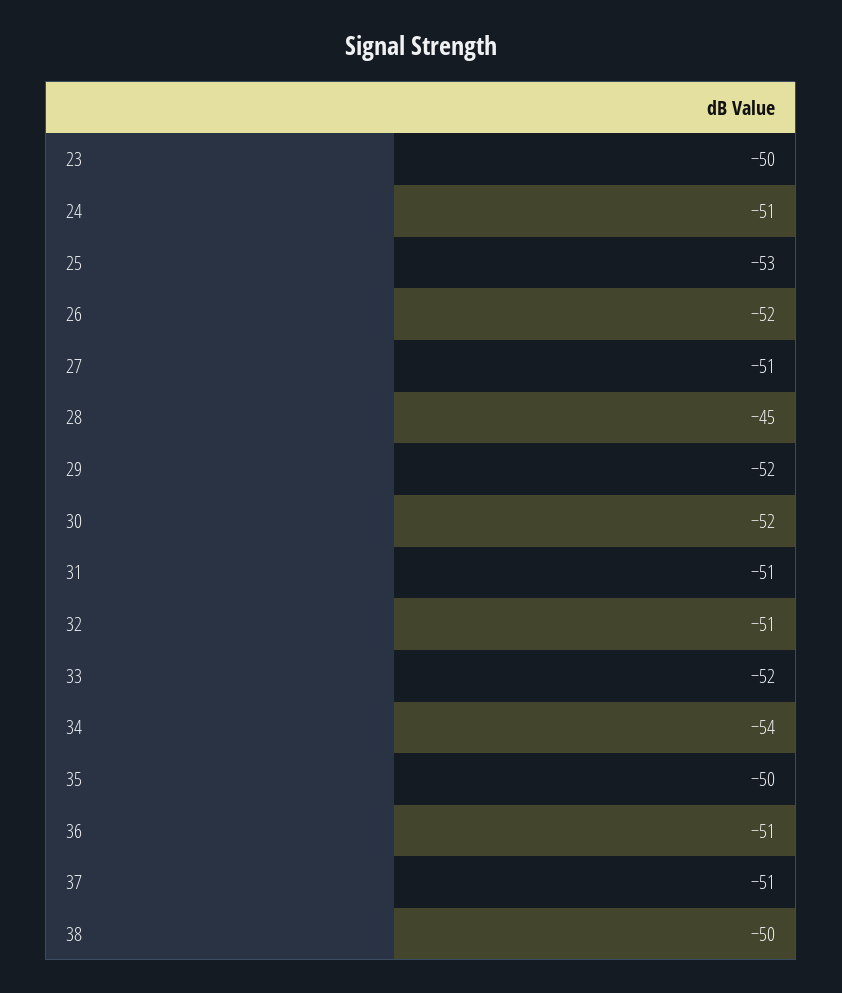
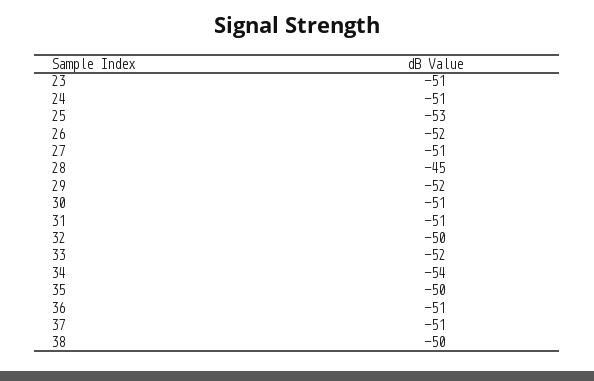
  {
-   "23": -50,
+   "23": -51,
    "24": -51,
    "25": -53,
    "26": -52,
    "27": -51,
    "28": -45,
    "29": -52,
-   "30": -52,
+   "30": -51,
    "31": -51,
-   "32": -51,
+   "32": -50,
    "33": -52,
    "34": -54,
    "35": -50,
    "36": -51,
    "37": -51,
    "38": -50
  }

